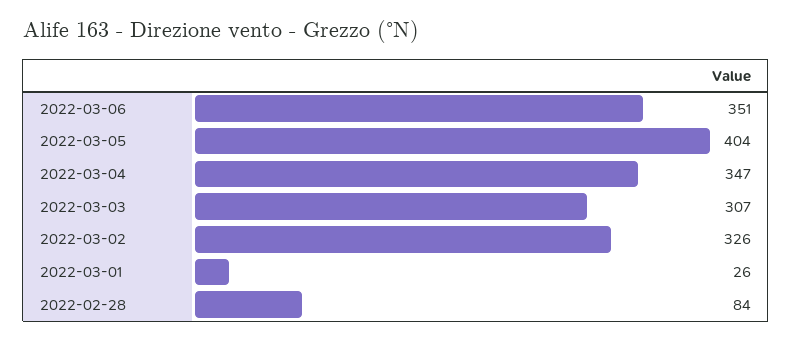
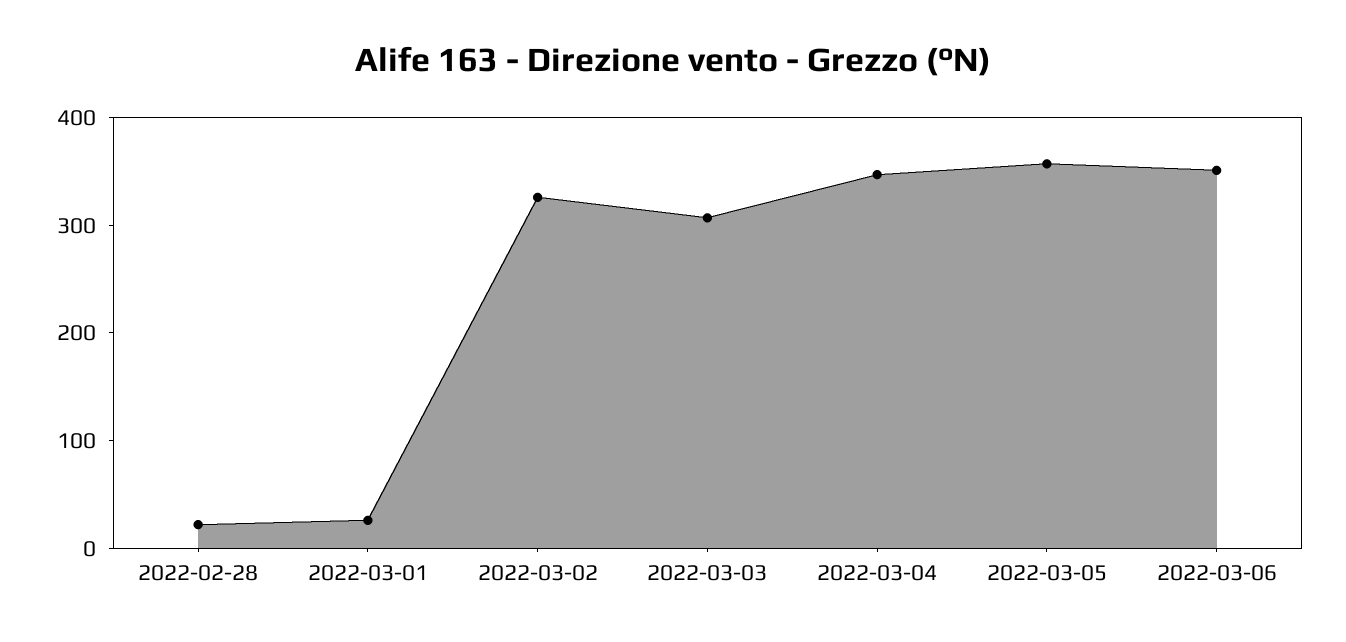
  {
    "2022-03-06": 351,
-   "2022-03-05": 404,
+   "2022-03-05": 360,
    "2022-03-04": 347,
    "2022-03-03": 307,
    "2022-03-02": 326,
    "2022-03-01": 26,
-   "2022-02-28": 84
+   "2022-02-28": 20
  }

